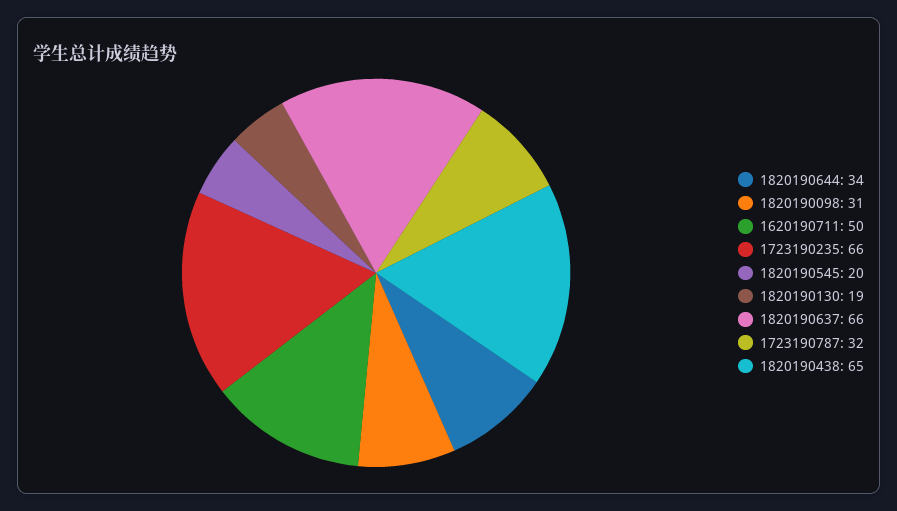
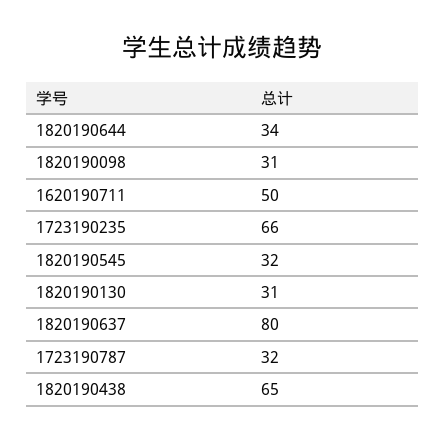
  {
    "1820190644": 34,
    "1820190098": 31,
    "1620190711": 50,
    "1723190235": 66,
-   "1820190545": 20,
+   "1820190545": 32,
-   "1820190130": 19,
+   "1820190130": 31,
-   "1820190637": 66,
+   "1820190637": 80,
    "1723190787": 32,
    "1820190438": 65
  }

